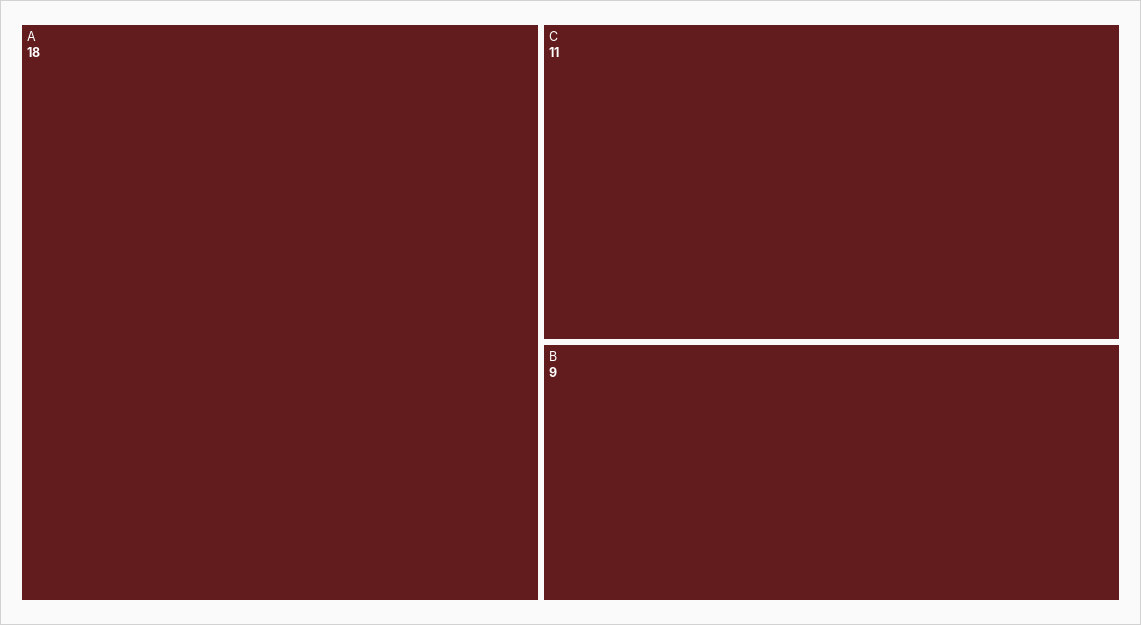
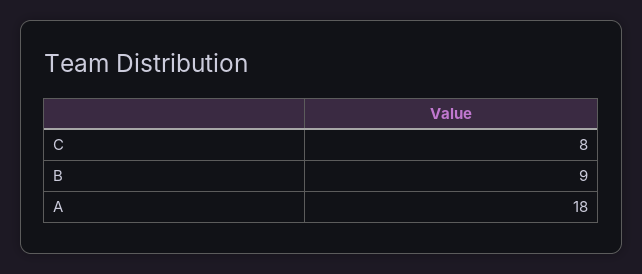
  {
    "A": 18,
-   "C": 11,
+   "C": 8,
    "B": 9
  }

